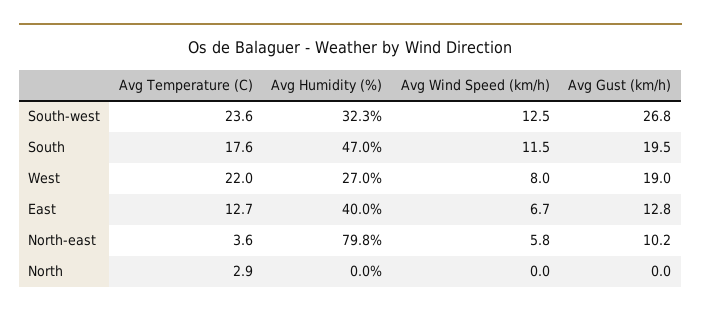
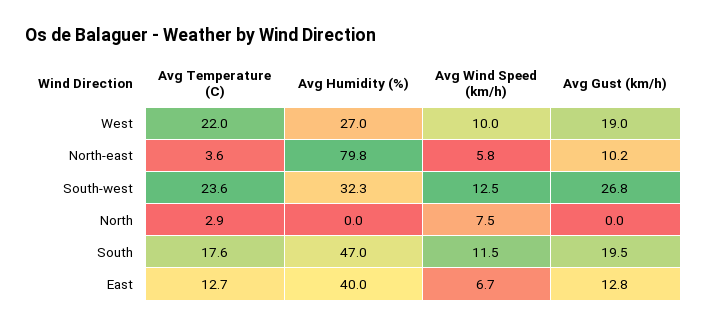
  {
    "Avg Temperature (C)": {
      "South-west": 23.6,
      "South": 17.6,
      "West": 22,
      "East": 12.7,
      "North-east": 3.6,
      "North": 2.9
    },
    "Avg Humidity (%)": {
      "South-west": 32.3,
      "South": 47,
      "West": 27,
      "East": 40,
      "North-east": 79.8,
      "North": 0
    },
    "Avg Wind Speed (km/h)": {
      "South-west": 12.5,
      "South": 11.5,
-     "West": 8,
+     "West": 10,
      "East": 6.7,
      "North-east": 5.8,
-     "North": 0
+     "North": 7.5
    },
    "Avg Gust (km/h)": {
      "South-west": 26.8,
      "South": 19.5,
      "West": 19,
      "East": 12.8,
      "North-east": 10.2,
      "North": 0
    }
  }

